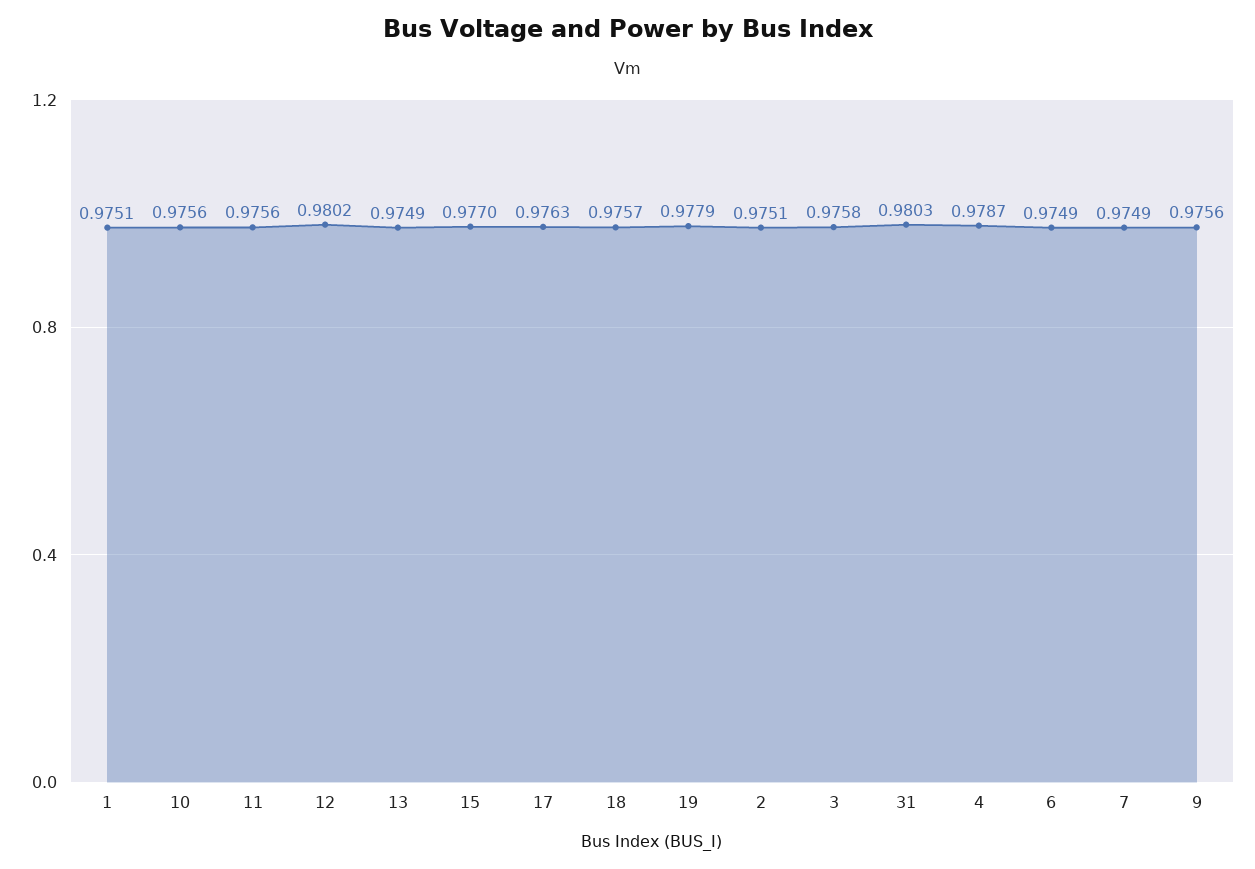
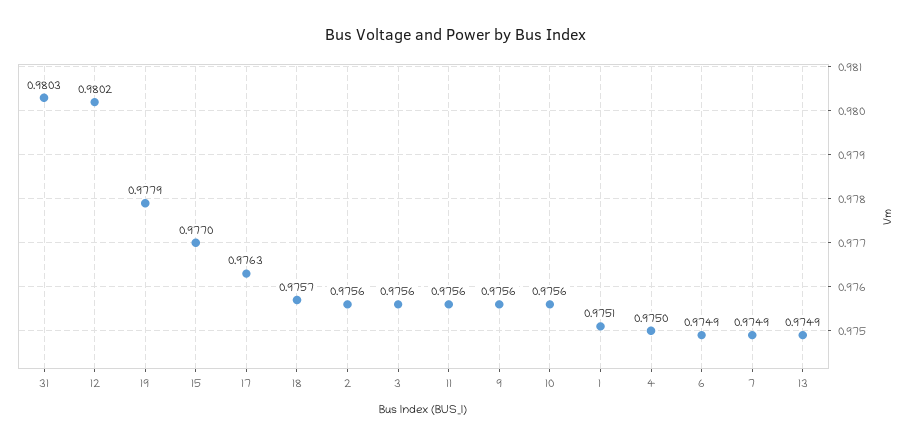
  {
    "1": 0.9751,
    "10": 0.9756,
    "11": 0.9756,
    "12": 0.9802,
    "13": 0.9749,
    "15": 0.977,
    "17": 0.9763,
    "18": 0.9757,
    "19": 0.9779,
-   "2": 0.9751,
+   "2": 0.9756,
-   "3": 0.9758,
+   "3": 0.9756,
    "31": 0.9803,
-   "4": 0.9787,
+   "4": 0.975,
    "6": 0.9749,
    "7": 0.9749,
    "9": 0.9756
  }

